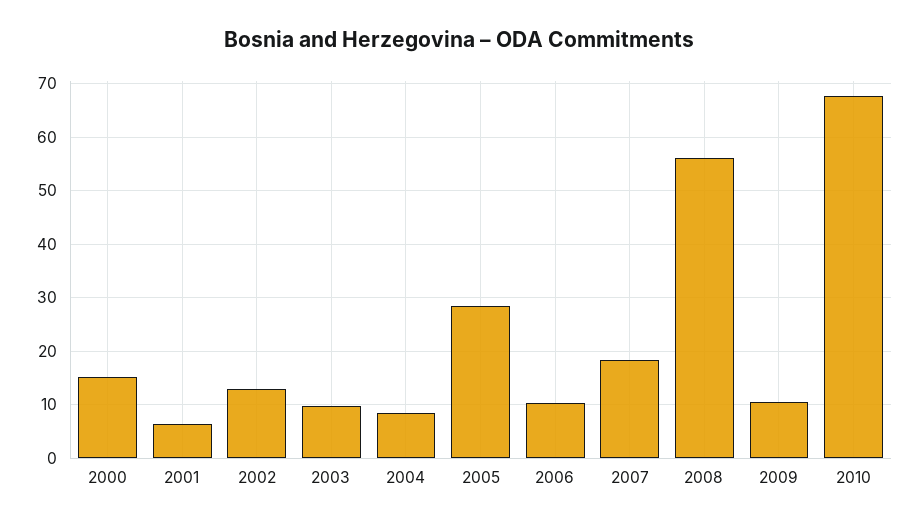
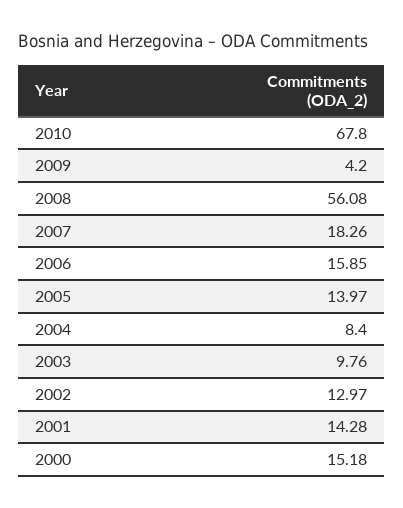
  {
    "2000": 15.18,
-   "2001": 6,
+   "2001": 14.28,
    "2002": 12.97,
    "2003": 9.76,
    "2004": 8.4,
-   "2005": 28,
+   "2005": 13.97,
-   "2006": 10,
+   "2006": 15.85,
    "2007": 18.26,
    "2008": 56.08,
-   "2009": 10,
+   "2009": 4.2,
    "2010": 67.8
  }

